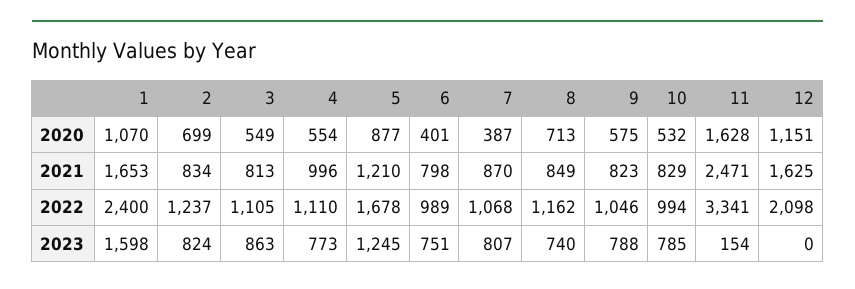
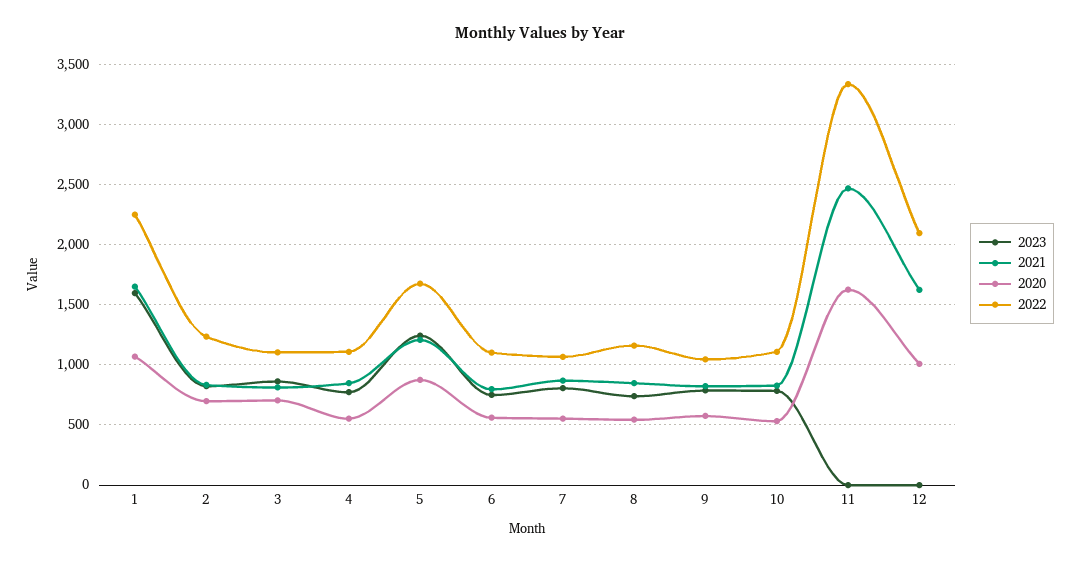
  {
    "2020": {
      "1": 1070,
      "2": 699,
-     "3": 549,
+     "3": 700,
      "4": 554,
      "5": 877,
-     "6": 401,
+     "6": 550,
-     "7": 387,
+     "7": 550,
-     "8": 713,
+     "8": 550,
      "9": 575,
      "10": 532,
      "11": 1628,
-     "12": 1151
+     "12": 1000
    },
    "2021": {
      "1": 1653,
      "2": 834,
      "3": 813,
-     "4": 996,
+     "4": 850,
      "5": 1210,
      "6": 798,
      "7": 870,
      "8": 849,
      "9": 823,
      "10": 829,
      "11": 2471,
      "12": 1625
    },
    "2022": {
-     "1": 2400,
+     "1": 2250,
      "2": 1237,
      "3": 1105,
      "4": 1110,
      "5": 1678,
-     "6": 989,
+     "6": 1100,
      "7": 1068,
      "8": 1162,
      "9": 1046,
-     "10": 994,
+     "10": 1100,
      "11": 3341,
      "12": 2098
    },
    "2023": {
      "1": 1598,
      "2": 824,
      "3": 863,
      "4": 773,
      "5": 1245,
      "6": 751,
      "7": 807,
      "8": 740,
      "9": 788,
      "10": 785,
-     "11": 154,
+     "11": 0,
      "12": 0
    }
  }

